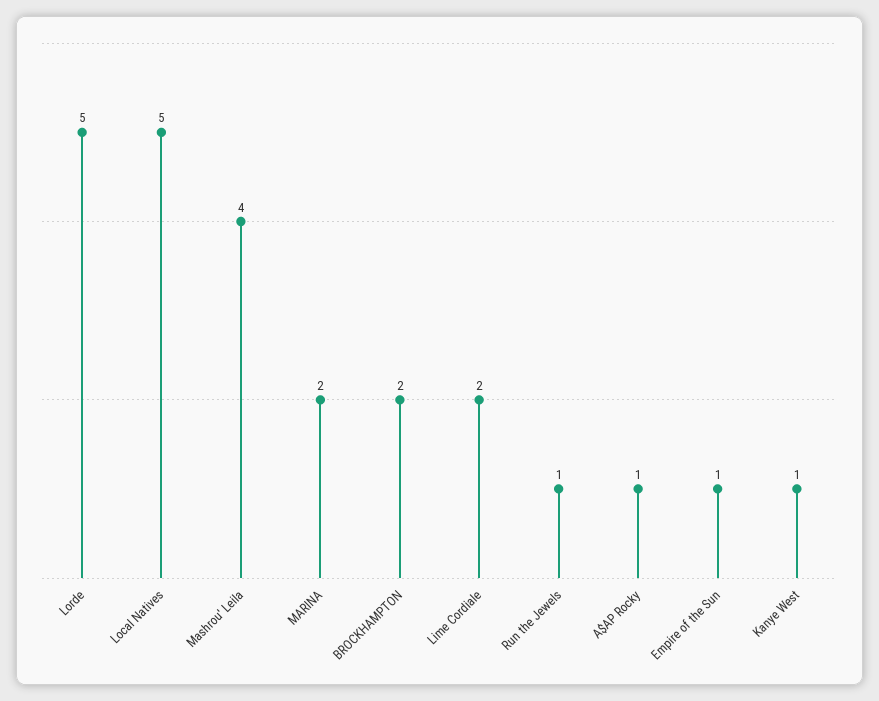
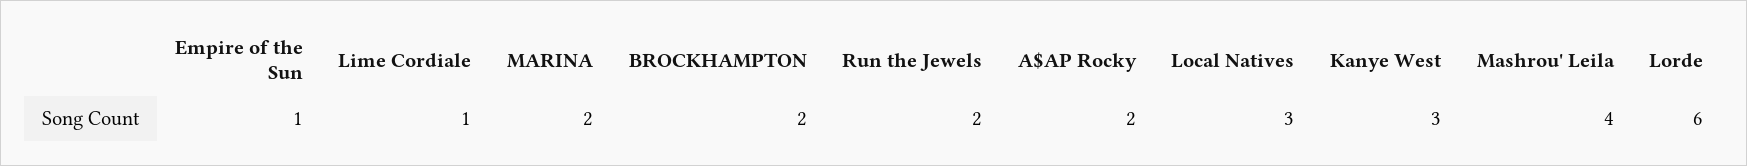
  {
-   "Lorde": 5,
+   "Lorde": 6,
-   "Local Natives": 5,
+   "Local Natives": 3,
    "Mashrou' Leila": 4,
    "MARINA": 2,
    "BROCKHAMPTON": 2,
-   "Lime Cordiale": 2,
+   "Lime Cordiale": 1,
-   "Run the Jewels": 1,
+   "Run the Jewels": 2,
-   "A$AP Rocky": 1,
+   "A$AP Rocky": 2,
    "Empire of the Sun": 1,
-   "Kanye West": 1
+   "Kanye West": 3
  }

